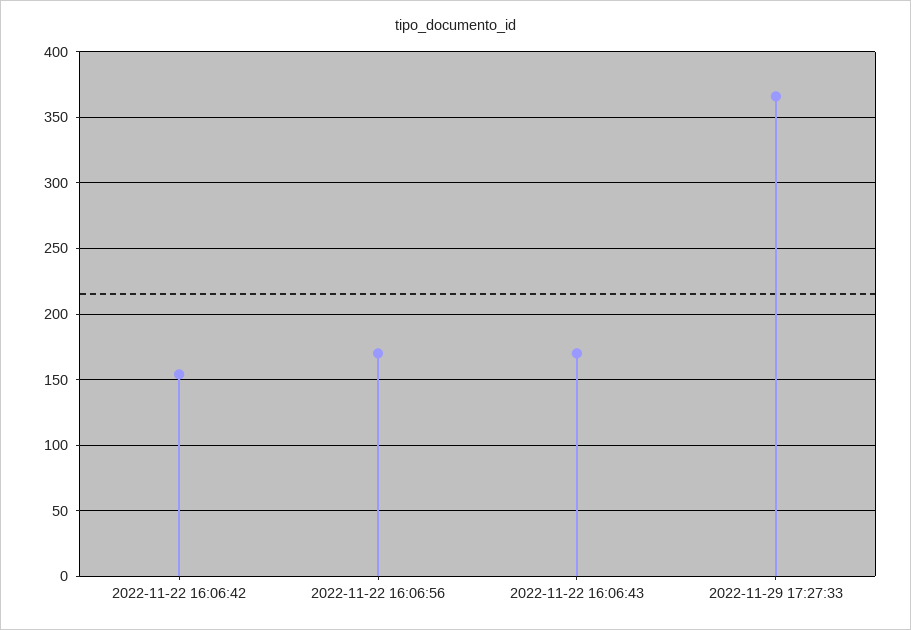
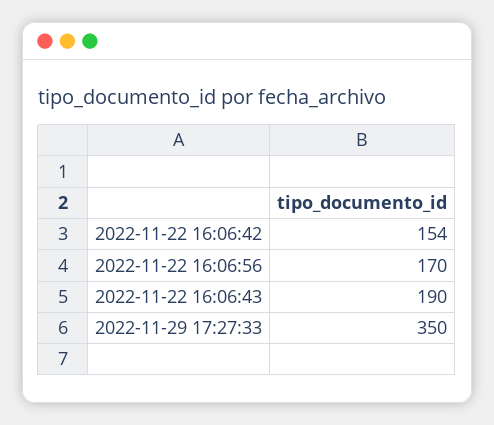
  {
    "2022-11-22 16:06:42": 154,
    "2022-11-22 16:06:56": 170,
-   "2022-11-22 16:06:43": 170,
+   "2022-11-22 16:06:43": 190,
-   "2022-11-29 17:27:33": 365
+   "2022-11-29 17:27:33": 350
  }

